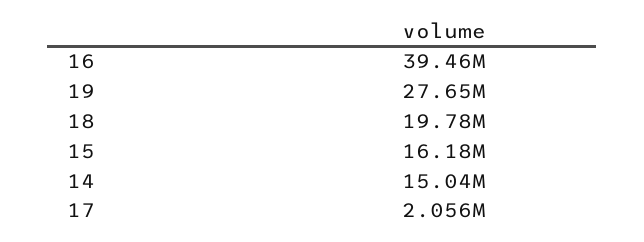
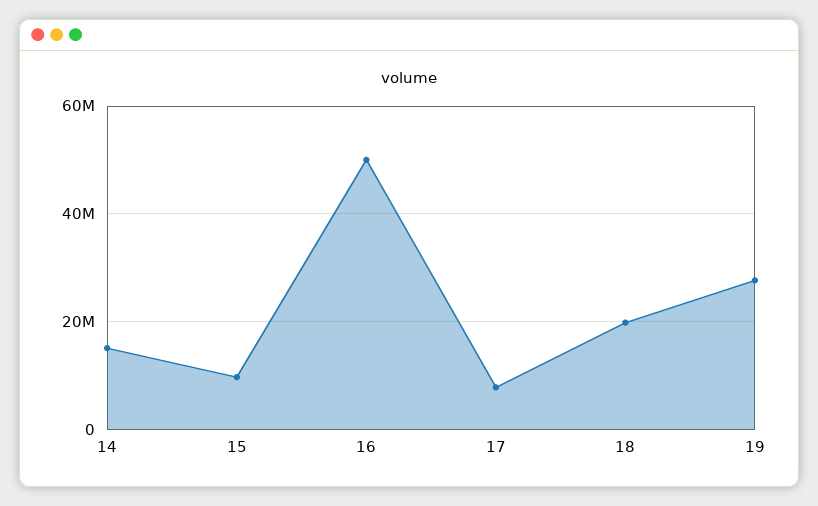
  {
-   "16": 39460000,
+   "16": 50000000,
    "19": 27650000,
    "18": 19780000,
-   "15": 16180000,
+   "15": 10000000,
    "14": 15040000,
-   "17": 2056000
+   "17": 8000000
  }

